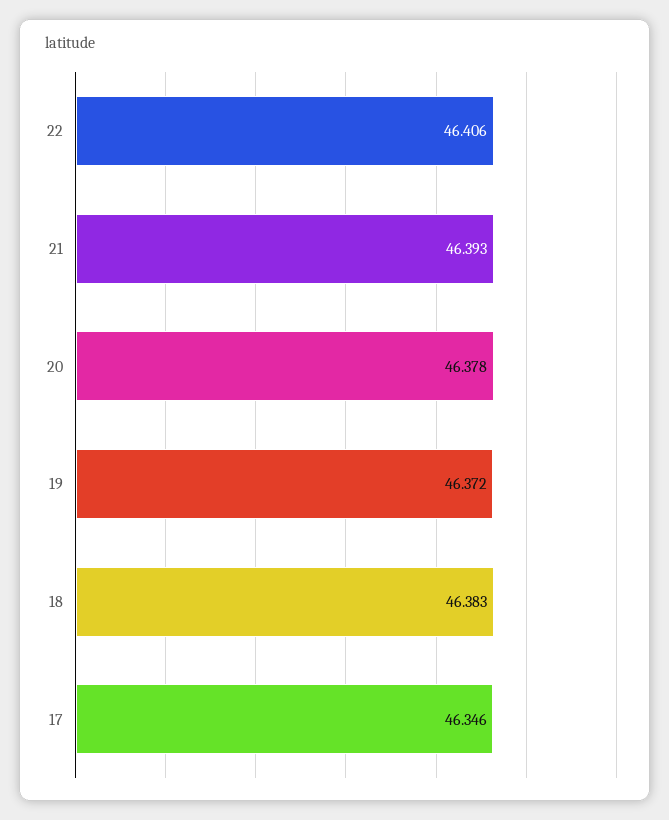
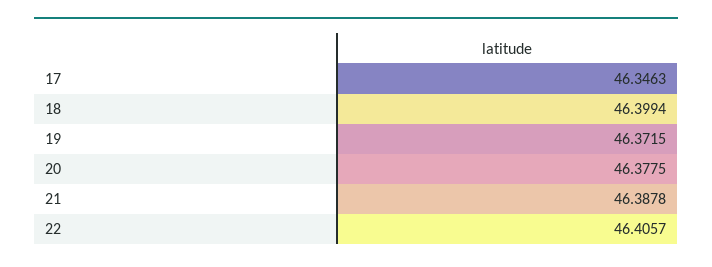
  {
    "22": 46.4057,
-   "21": 46.393,
+   "21": 46.3878,
    "20": 46.3775,
    "19": 46.3715,
-   "18": 46.383,
+   "18": 46.3994,
    "17": 46.3463
  }

